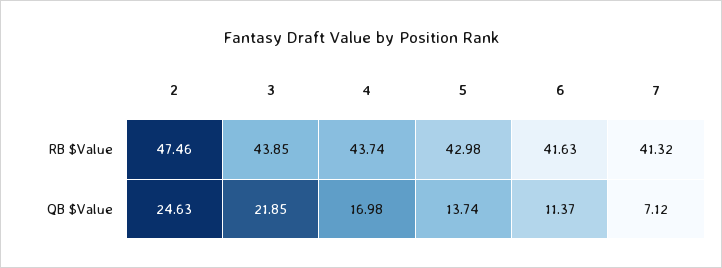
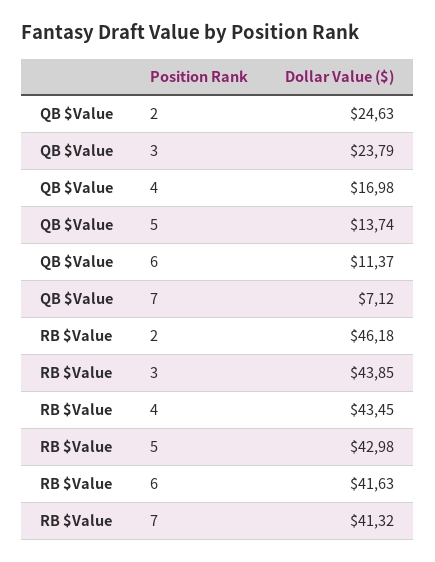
  {
    "2": {
-     "RB $Value": 47.46,
+     "RB $Value": 46.18,
      "QB $Value": 24.63
    },
    "3": {
      "RB $Value": 43.85,
-     "QB $Value": 21.85
+     "QB $Value": 23.79
    },
    "4": {
-     "RB $Value": 43.74,
+     "RB $Value": 43.45,
      "QB $Value": 16.98
    },
    "5": {
      "RB $Value": 42.98,
      "QB $Value": 13.74
    },
    "6": {
      "RB $Value": 41.63,
      "QB $Value": 11.37
    },
    "7": {
      "RB $Value": 41.32,
      "QB $Value": 7.12
    }
  }

